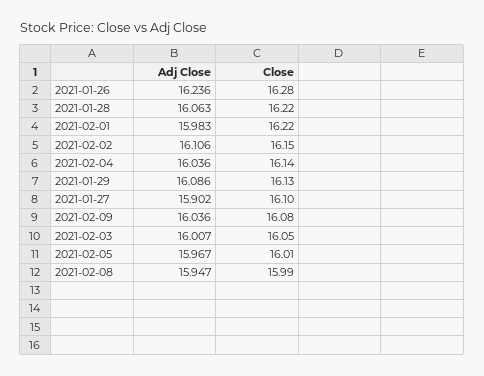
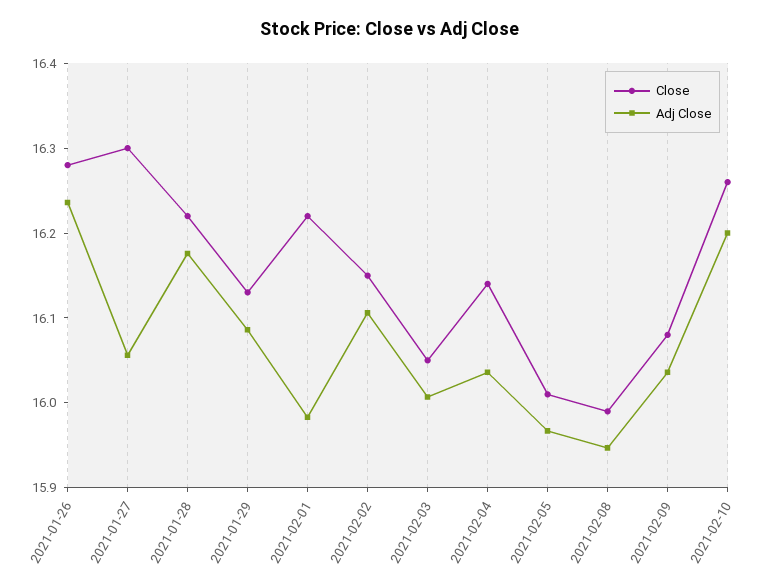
  {
    "Adj Close": {
      "2021-01-26": 16.236,
-     "2021-01-28": 16.063,
+     "2021-01-28": 16.18,
      "2021-02-01": 15.983,
      "2021-02-02": 16.106,
      "2021-02-04": 16.036,
      "2021-01-29": 16.086,
-     "2021-01-27": 15.902,
+     "2021-01-27": 16.06,
      "2021-02-09": 16.036,
      "2021-02-03": 16.007,
      "2021-02-05": 15.967,
-     "2021-02-08": 15.947
+     "2021-02-08": 15.947,
+     "2021-02-10": 16.2
    },
    "Close": {
      "2021-01-26": 16.28,
      "2021-01-28": 16.22,
      "2021-02-01": 16.22,
      "2021-02-02": 16.15,
      "2021-02-04": 16.14,
      "2021-01-29": 16.13,
-     "2021-01-27": 16.1,
+     "2021-01-27": 16.3,
      "2021-02-09": 16.08,
      "2021-02-03": 16.05,
      "2021-02-05": 16.01,
-     "2021-02-08": 15.99
+     "2021-02-08": 15.99,
+     "2021-02-10": 16.26
    }
  }

